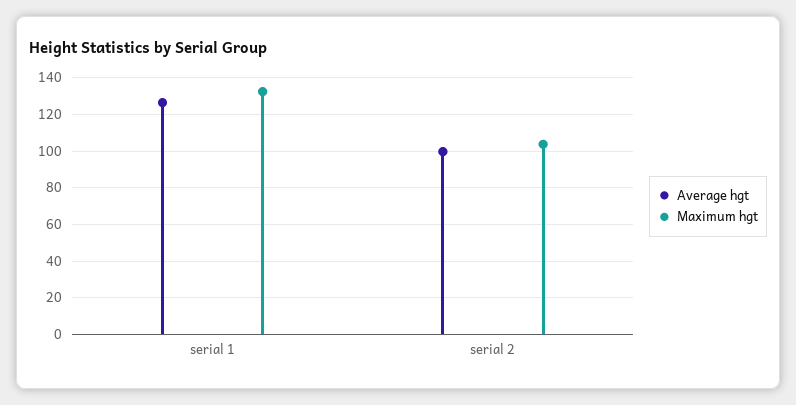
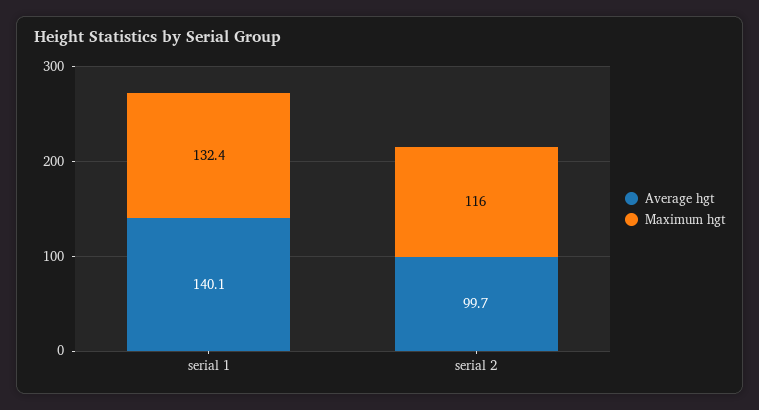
  {
    "Average hgt": {
-     "serial 1": 125,
+     "serial 1": 140.1,
      "serial 2": 99.7
    },
    "Maximum hgt": {
      "serial 1": 132.4,
-     "serial 2": 105
+     "serial 2": 116
    }
  }

